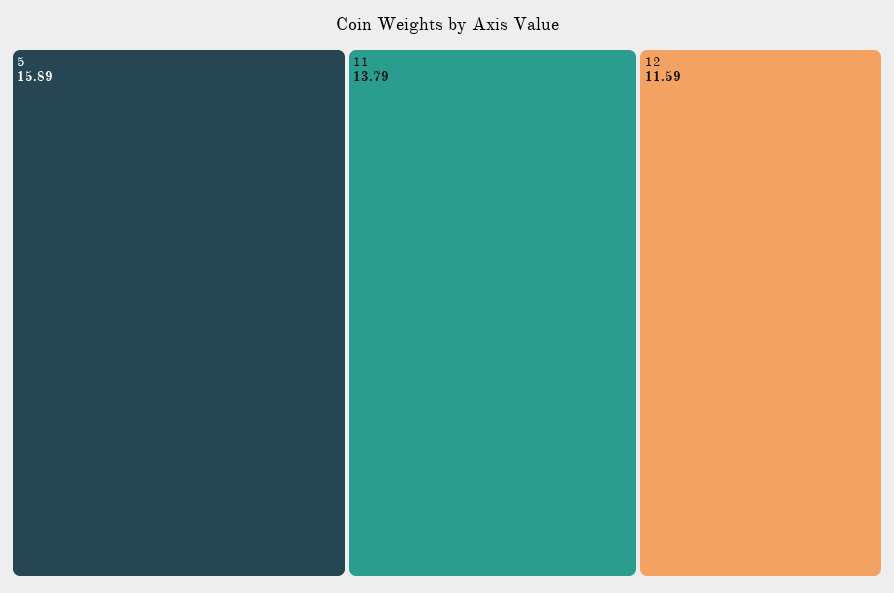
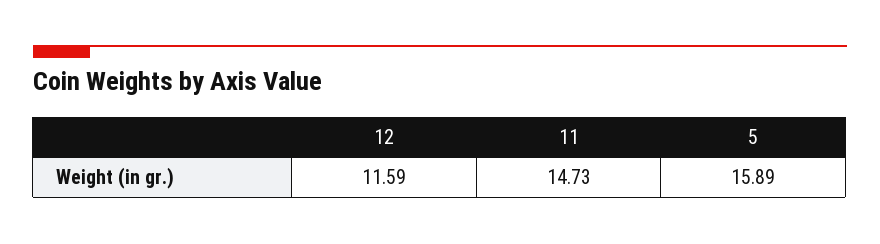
  {
    "5": 15.89,
-   "11": 13.79,
+   "11": 14.73,
    "12": 11.59
  }

